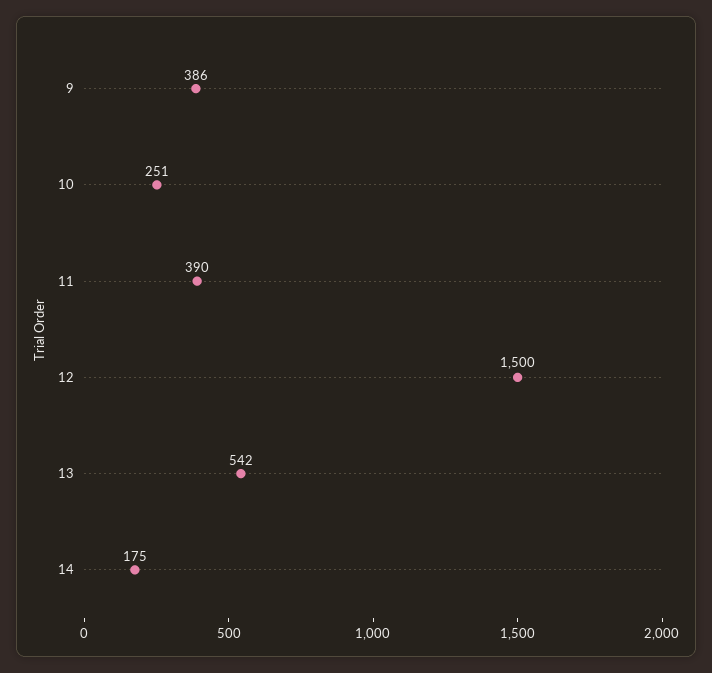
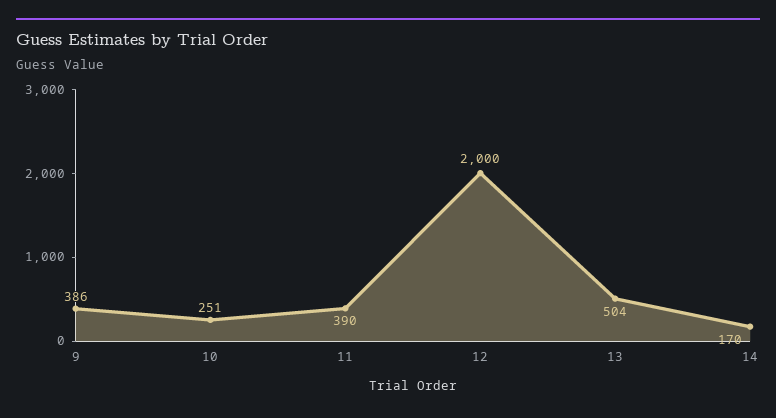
  {
    "9": 386,
    "10": 251,
    "11": 390,
-   "12": 1500,
+   "12": 2000,
-   "13": 542,
+   "13": 504,
-   "14": 175
+   "14": 170
  }

